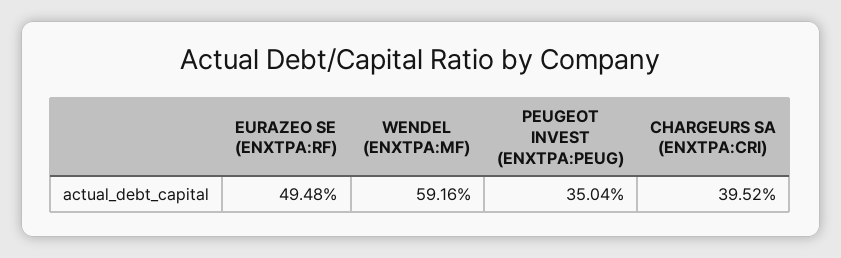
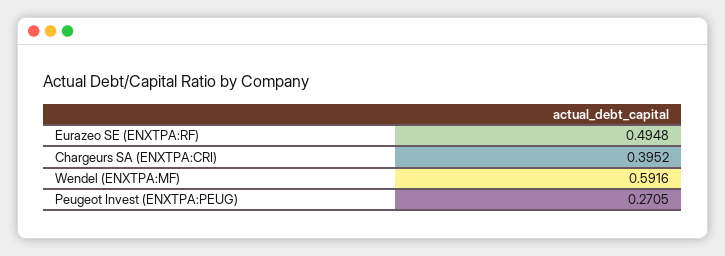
  {
    "EURAZEO SE (ENXTPA:RF)": 0.4948,
    "WENDEL (ENXTPA:MF)": 0.5916,
-   "PEUGEOT INVEST (ENXTPA:PEUG)": 0.3504,
+   "PEUGEOT INVEST (ENXTPA:PEUG)": 0.2705,
    "CHARGEURS SA (ENXTPA:CRI)": 0.3952
  }

